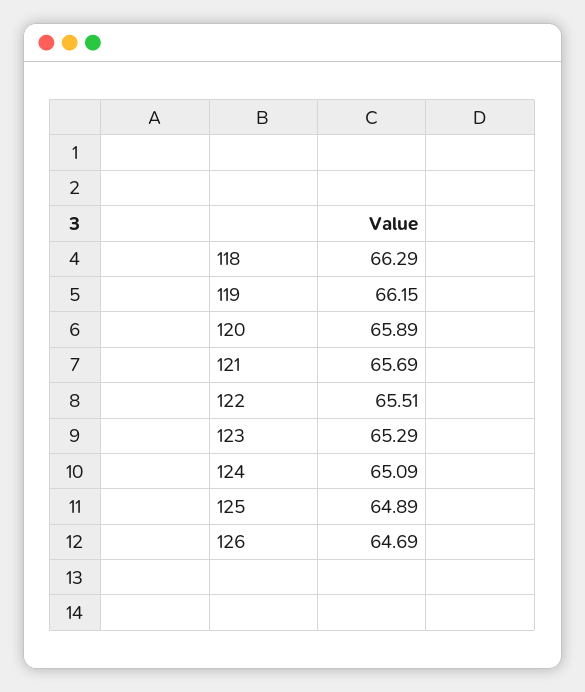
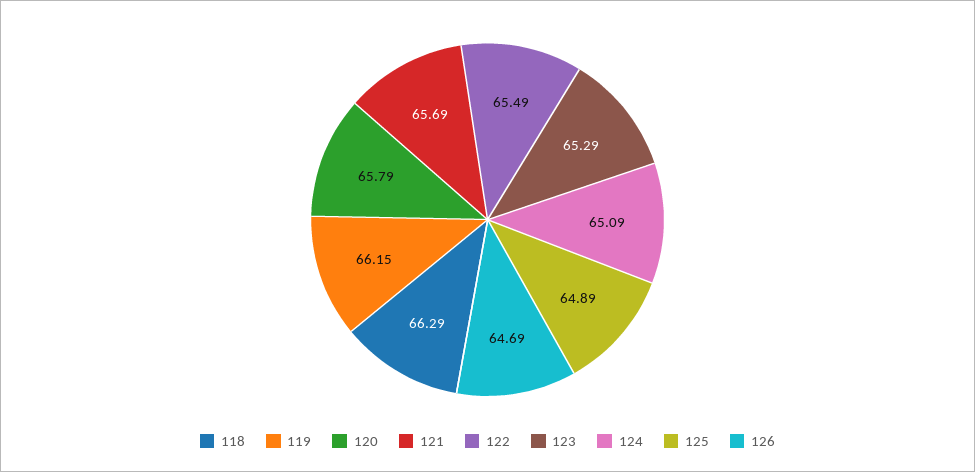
  {
    "118": 66.29,
    "119": 66.15,
-   "120": 65.89,
+   "120": 65.79,
    "121": 65.69,
-   "122": 65.51,
+   "122": 65.49,
    "123": 65.29,
    "124": 65.09,
    "125": 64.89,
    "126": 64.69
  }

